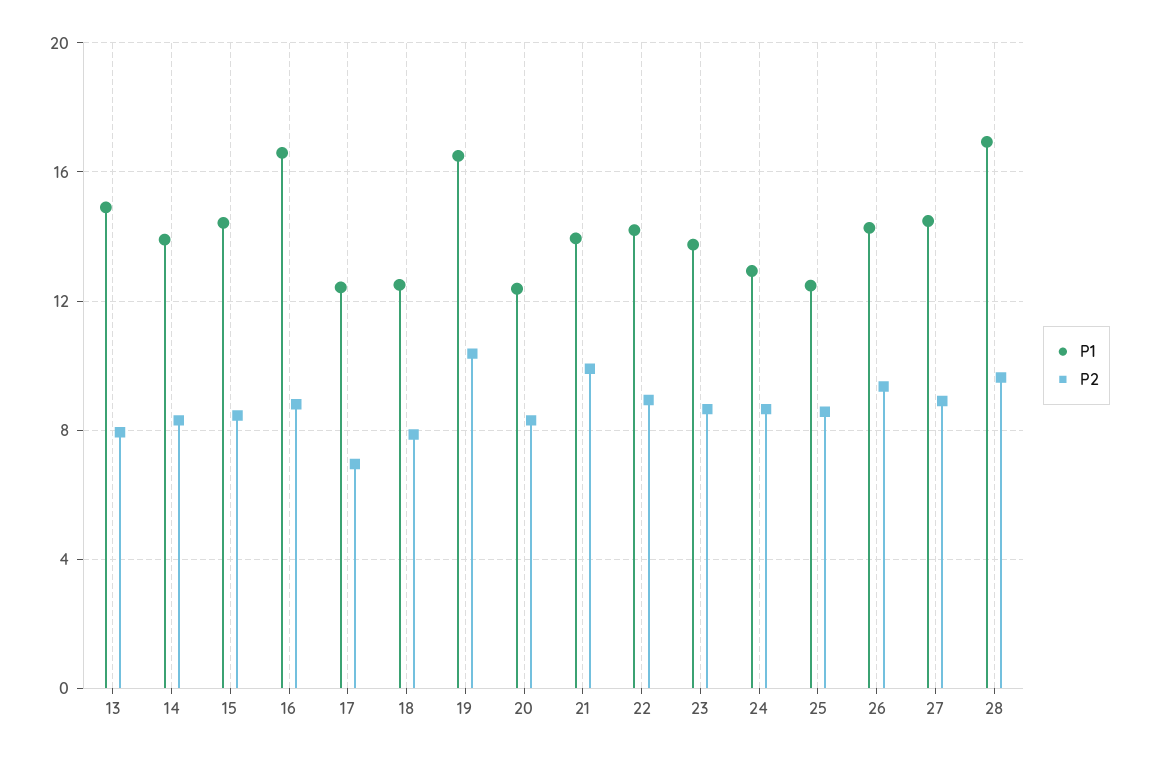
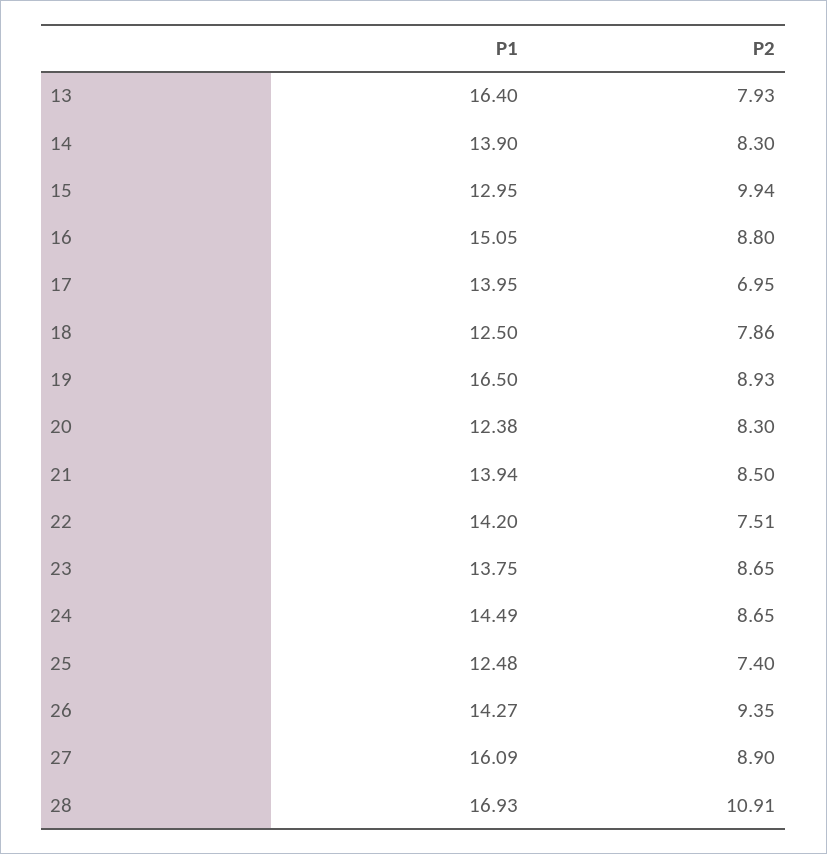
  {
    "P1": {
-     "13": 15,
+     "13": 16.4,
      "14": 13.9,
-     "15": 14.5,
+     "15": 12.95,
-     "16": 16.5,
+     "16": 15.05,
-     "17": 12.5,
+     "17": 13.95,
      "18": 12.5,
      "19": 16.5,
      "20": 12.38,
      "21": 13.94,
      "22": 14.2,
      "23": 13.75,
-     "24": 13,
+     "24": 14.49,
      "25": 12.48,
      "26": 14.27,
-     "27": 14.5,
+     "27": 16.09,
      "28": 16.93
    },
    "P2": {
      "13": 7.93,
      "14": 8.3,
-     "15": 8.5,
+     "15": 9.94,
      "16": 8.8,
      "17": 6.95,
      "18": 7.86,
-     "19": 10.5,
+     "19": 8.93,
      "20": 8.3,
-     "21": 10,
+     "21": 8.5,
-     "22": 9,
+     "22": 7.51,
      "23": 8.65,
      "24": 8.65,
-     "25": 8.5,
+     "25": 7.4,
      "26": 9.35,
      "27": 8.9,
-     "28": 9.5
+     "28": 10.91
    }
  }

